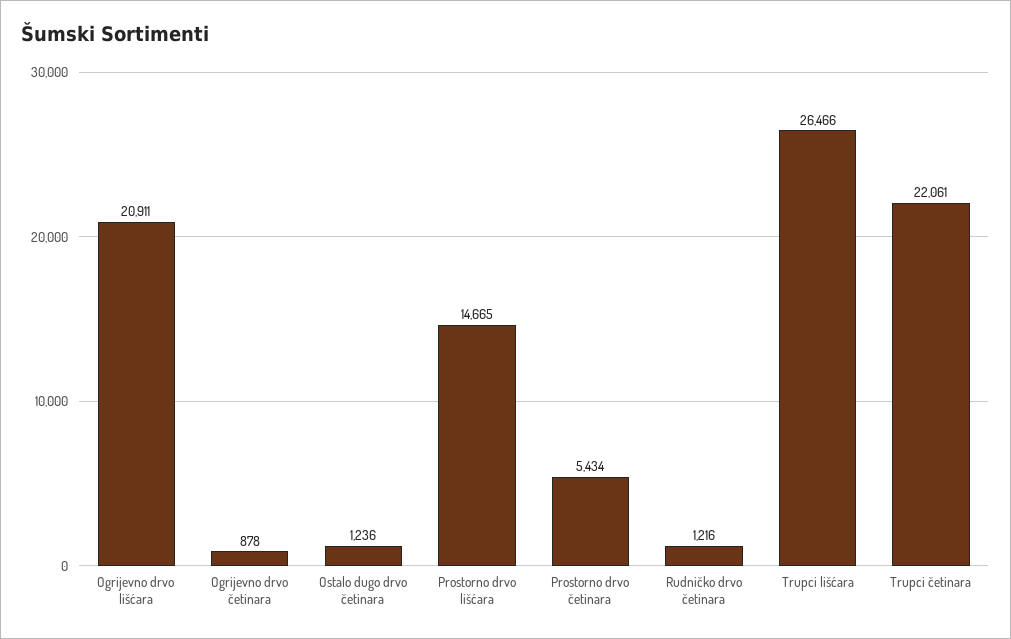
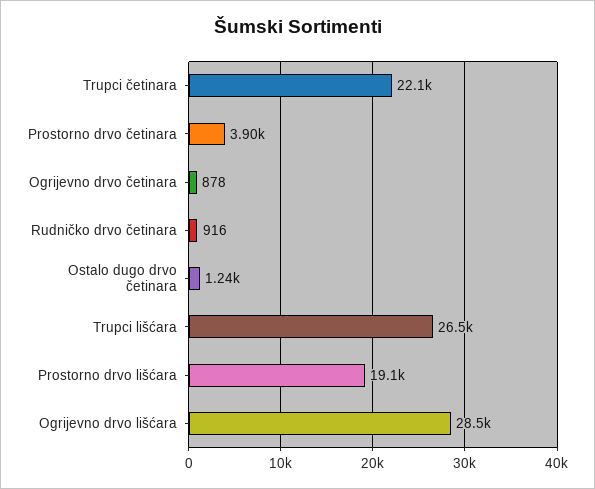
  {
-   "Ogrijevno drvo lišćara": 20911,
+   "Ogrijevno drvo lišćara": 28500,
    "Ogrijevno drvo četinara": 878,
    "Ostalo dugo drvo četinara": 1236,
-   "Prostorno drvo lišćara": 14665,
+   "Prostorno drvo lišćara": 19100,
-   "Prostorno drvo četinara": 5434,
+   "Prostorno drvo četinara": 3900,
-   "Rudničko drvo četinara": 1216,
+   "Rudničko drvo četinara": 916,
    "Trupci lišćara": 26466,
    "Trupci četinara": 22061
  }

